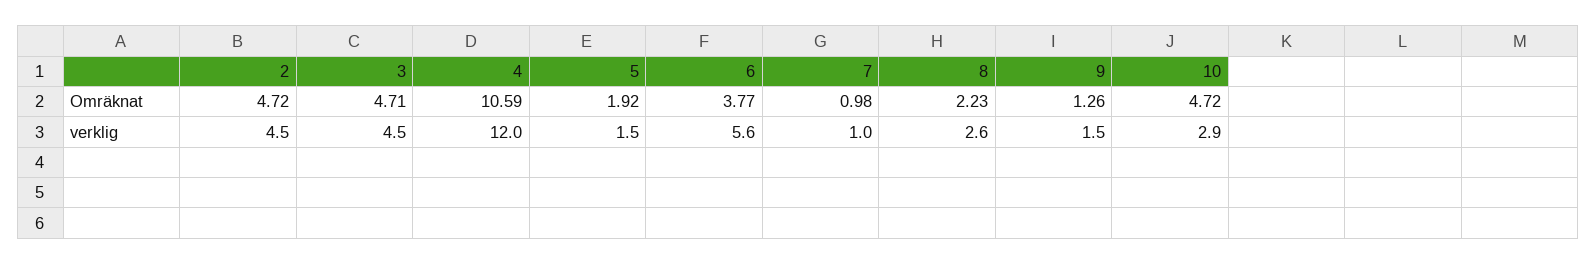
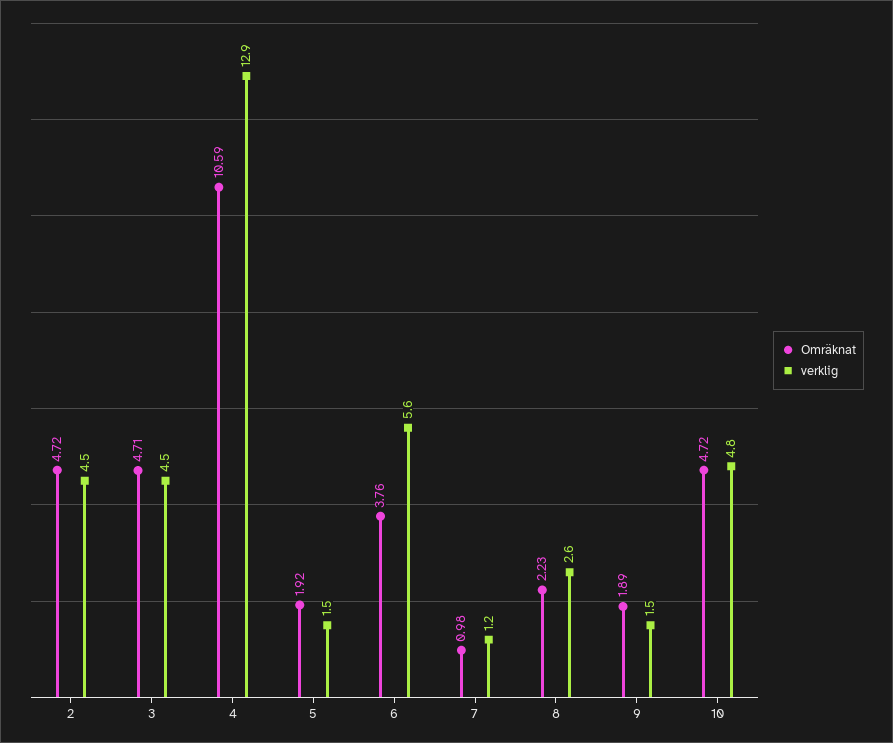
  {
    "Omräknat": {
      "2": 4.72,
      "3": 4.71,
      "4": 10.59,
      "5": 1.92,
-     "6": 3.77,
+     "6": 3.76,
      "7": 0.98,
      "8": 2.23,
-     "9": 1.26,
+     "9": 1.89,
      "10": 4.72
    },
    "verklig": {
      "2": 4.5,
      "3": 4.5,
-     "4": 12,
+     "4": 12.9,
      "5": 1.5,
      "6": 5.6,
-     "7": 1,
+     "7": 1.2,
      "8": 2.6,
      "9": 1.5,
-     "10": 2.9
+     "10": 4.8
    }
  }

